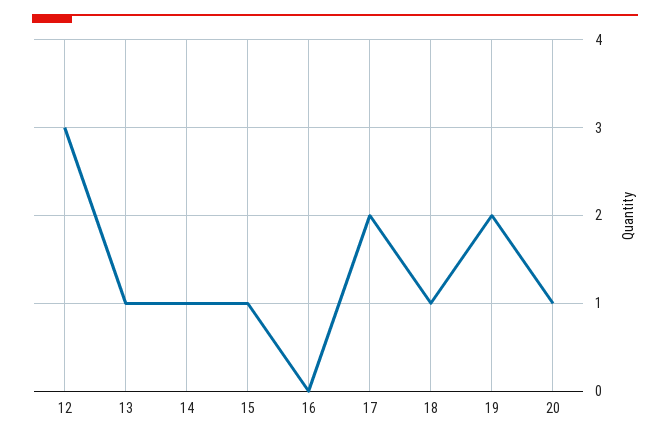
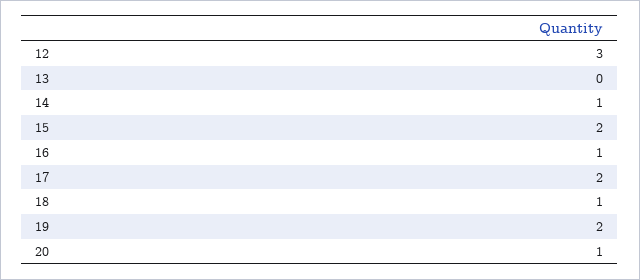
  {
    "12": 3,
-   "13": 1,
+   "13": 0,
    "14": 1,
-   "15": 1,
+   "15": 2,
-   "16": 0,
+   "16": 1,
    "17": 2,
    "18": 1,
    "19": 2,
    "20": 1
  }

